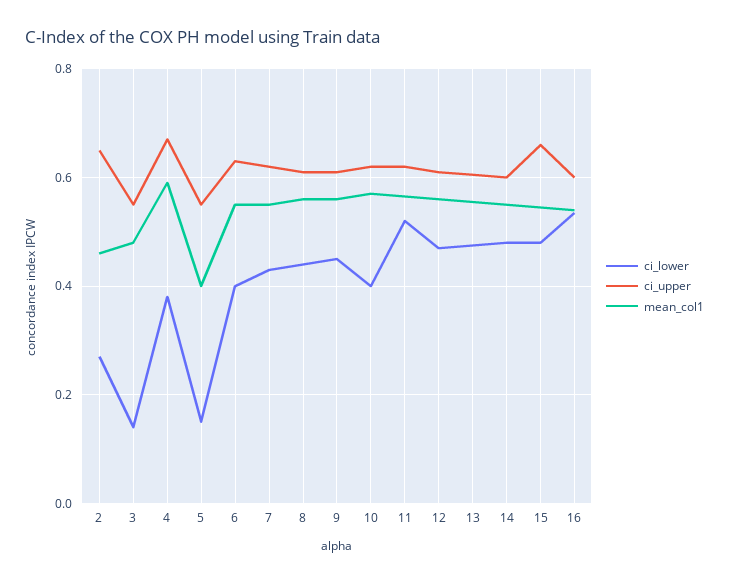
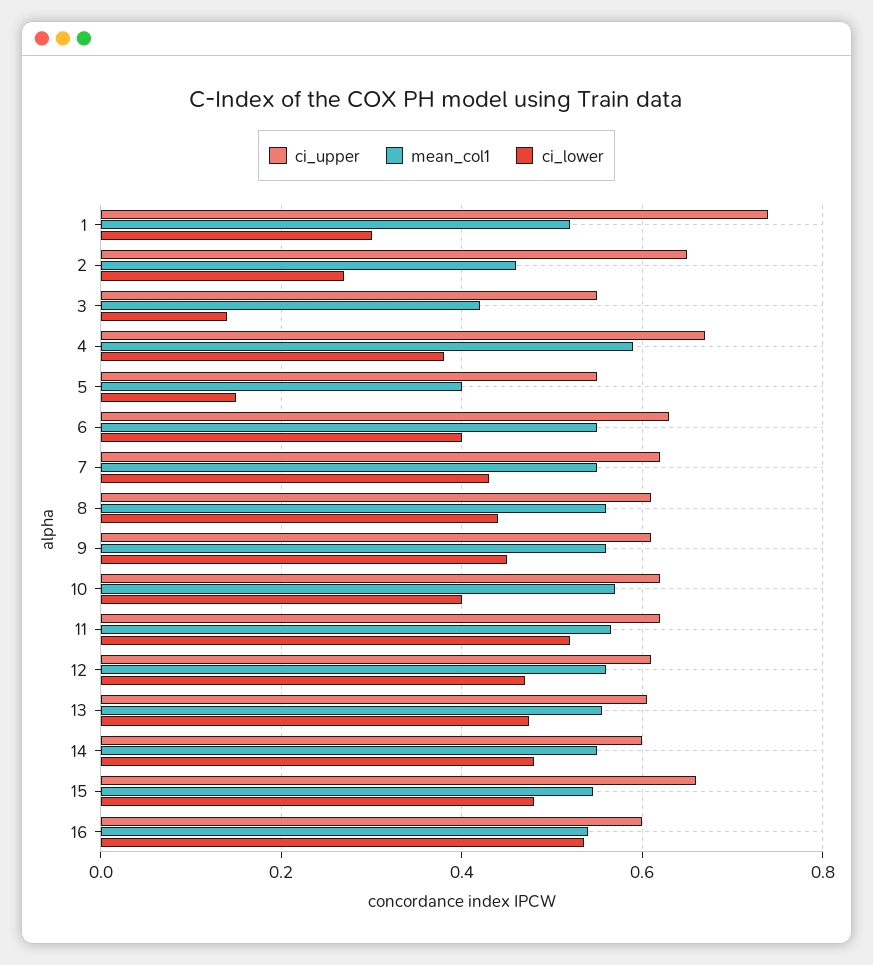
  {
    "ci_lower": {
      "2": 0.28,
      "3": 0.14,
      "4": 0.38,
      "5": 0.16,
      "6": 0.4,
      "7": 0.44,
      "8": 0.44,
      "9": 0.46,
      "10": 0.4,
      "11": 0.52,
      "12": 0.48,
      "13": 0.48,
      "14": 0.48,
      "15": 0.48,
-     "16": 0.54
+     "16": 0.54,
+     "1": 0.3
    },
    "ci_upper": {
      "2": 0.66,
      "3": 0.56,
      "4": 0.68,
      "5": 0.56,
      "6": 0.64,
      "7": 0.62,
      "8": 0.62,
      "9": 0.62,
      "10": 0.62,
      "11": 0.62,
      "12": 0.62,
      "13": 0.6,
      "14": 0.6,
      "15": 0.66,
-     "16": 0.6
+     "16": 0.6,
+     "1": 0.74
    },
    "mean_col1": {
      "2": 0.46,
-     "3": 0.48,
+     "3": 0.42,
      "4": 0.6,
      "5": 0.4,
      "6": 0.56,
      "7": 0.56,
      "8": 0.56,
      "9": 0.56,
      "10": 0.58,
      "11": 0.56,
      "12": 0.56,
      "13": 0.56,
      "14": 0.56,
      "15": 0.54,
-     "16": 0.54
+     "16": 0.54,
+     "1": 0.52
    }
  }

